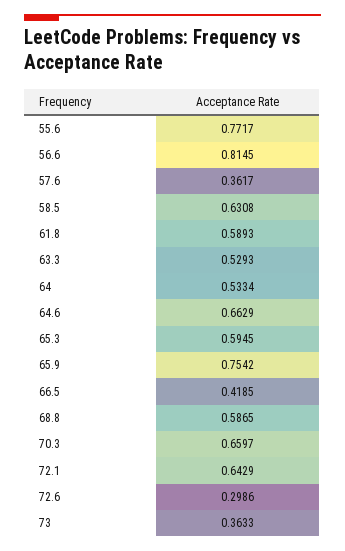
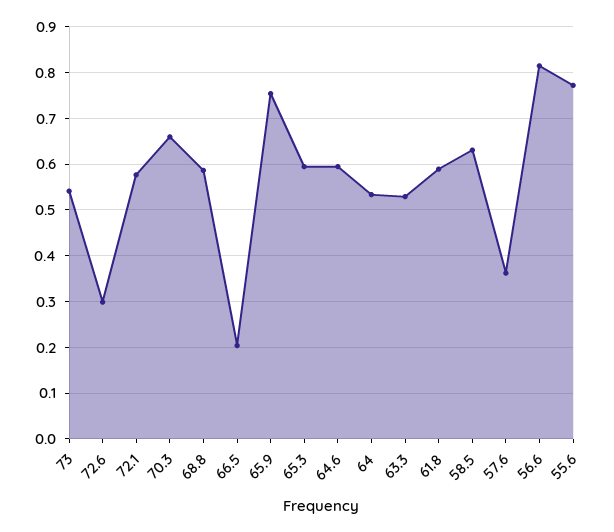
  {
    "55.6": 0.7717,
    "56.6": 0.8145,
    "57.6": 0.3617,
    "58.5": 0.6308,
    "61.8": 0.5893,
    "63.3": 0.5293,
    "64": 0.5334,
-   "64.6": 0.6629,
+   "64.6": 0.6,
    "65.3": 0.5945,
    "65.9": 0.7542,
-   "66.5": 0.4185,
+   "66.5": 0.2,
    "68.8": 0.5865,
    "70.3": 0.6597,
-   "72.1": 0.6429,
+   "72.1": 0.58,
    "72.6": 0.2986,
-   "73": 0.3633
+   "73": 0.54
  }

